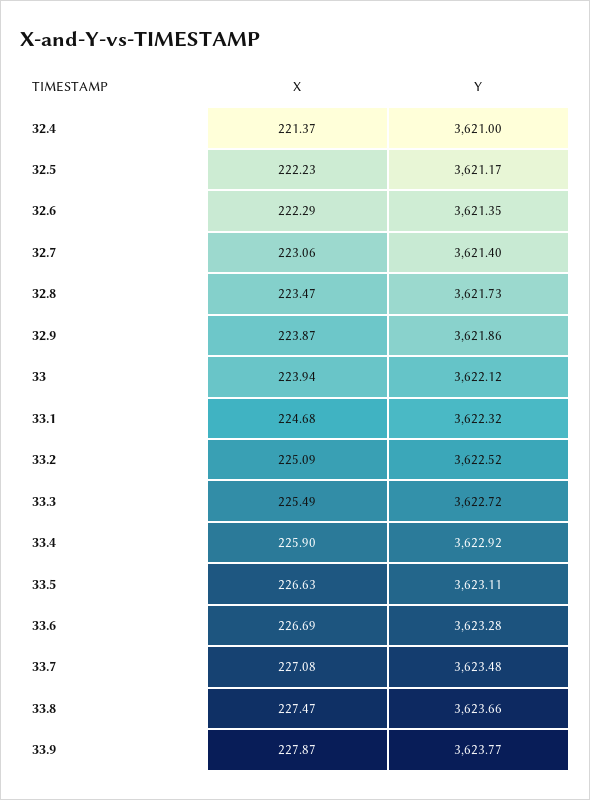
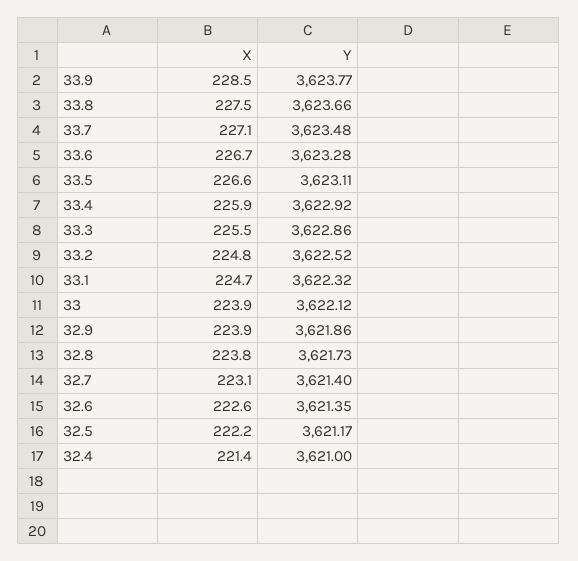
  {
    "X": {
      "32.4": 221.37,
      "32.5": 222.23,
-     "32.6": 222.29,
+     "32.6": 222.6,
      "32.7": 223.06,
-     "32.8": 223.47,
+     "32.8": 223.8,
      "32.9": 223.87,
      "33": 223.94,
      "33.1": 224.68,
-     "33.2": 225.09,
+     "33.2": 224.8,
      "33.3": 225.49,
      "33.4": 225.9,
      "33.5": 226.63,
      "33.6": 226.69,
      "33.7": 227.08,
      "33.8": 227.47,
-     "33.9": 227.87
+     "33.9": 228.5
    },
    "Y": {
      "32.4": 3621,
      "32.5": 3621.17,
      "32.6": 3621.35,
      "32.7": 3621.4,
      "32.8": 3621.73,
      "32.9": 3621.86,
      "33": 3622.12,
      "33.1": 3622.32,
      "33.2": 3622.52,
-     "33.3": 3622.72,
+     "33.3": 3622.86,
      "33.4": 3622.92,
      "33.5": 3623.11,
      "33.6": 3623.28,
      "33.7": 3623.48,
      "33.8": 3623.66,
      "33.9": 3623.77
    }
  }

